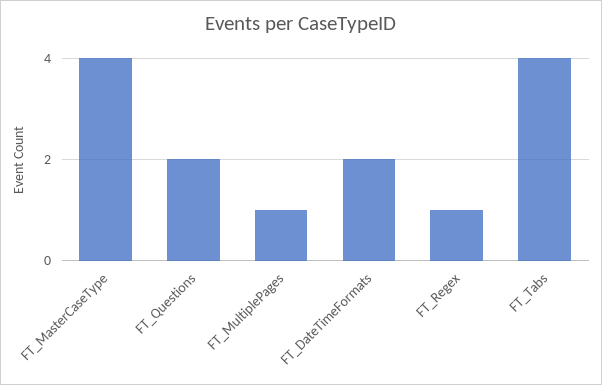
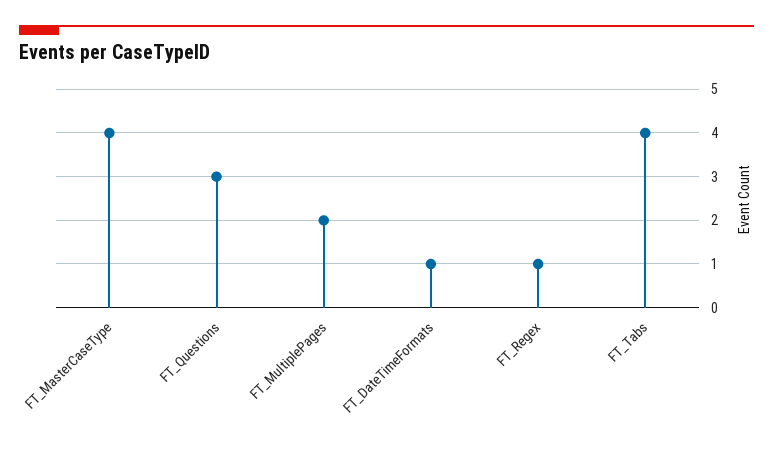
  {
    "FT_MasterCaseType": 4,
-   "FT_Questions": 2,
+   "FT_Questions": 3,
-   "FT_MultiplePages": 1,
+   "FT_MultiplePages": 2,
-   "FT_DateTimeFormats": 2,
+   "FT_DateTimeFormats": 1,
    "FT_Regex": 1,
    "FT_Tabs": 4
  }

